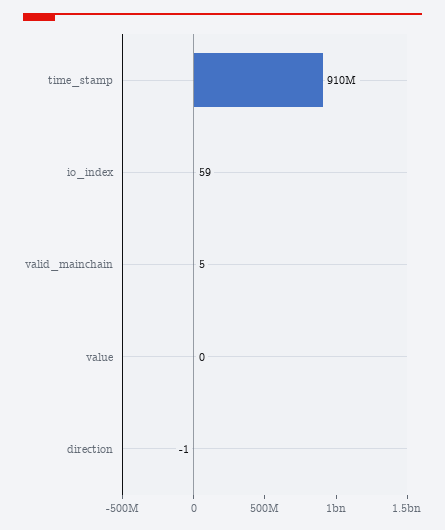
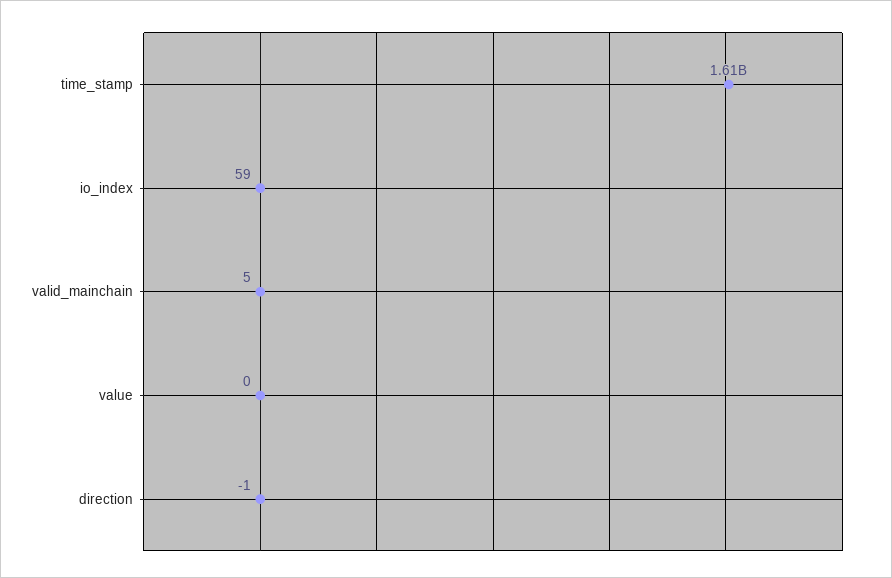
  {
-   "time_stamp": 910000000,
+   "time_stamp": 1610000000,
    "io_index": 59,
    "valid_mainchain": 5,
    "value": 0,
    "direction": -1
  }

